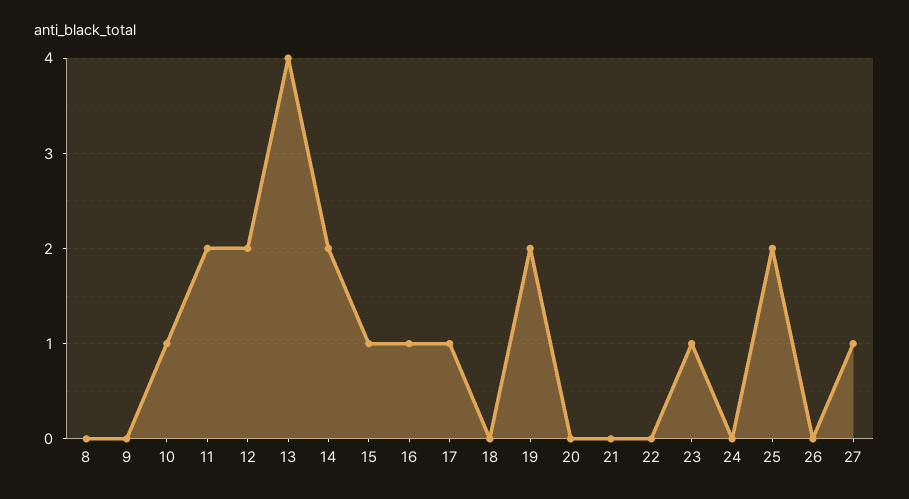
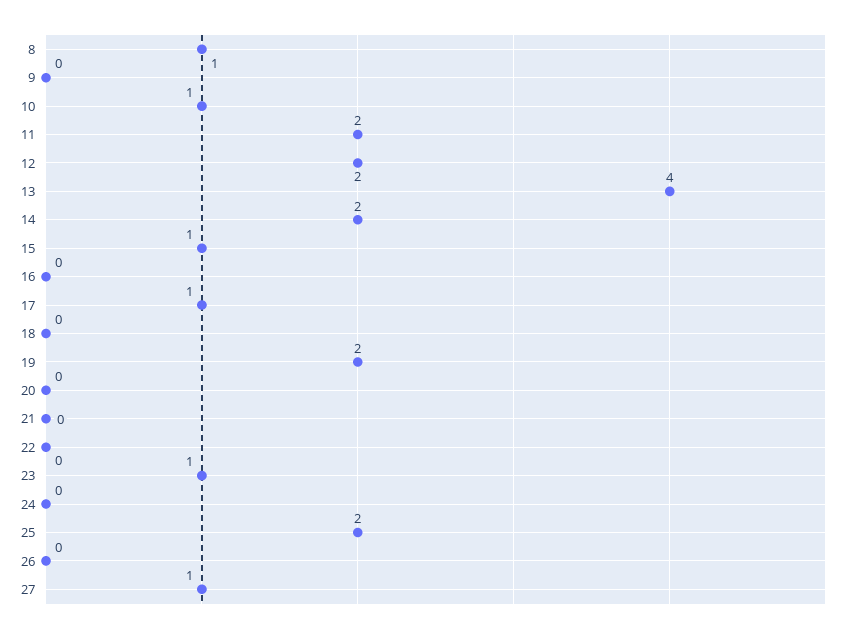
  {
-   "8": 0,
+   "8": 1,
    "9": 0,
    "10": 1,
    "11": 2,
    "12": 2,
    "13": 4,
    "14": 2,
    "15": 1,
-   "16": 1,
+   "16": 0,
    "17": 1,
    "18": 0,
    "19": 2,
    "20": 0,
    "21": 0,
    "22": 0,
    "23": 1,
    "24": 0,
    "25": 2,
    "26": 0,
    "27": 1
  }

